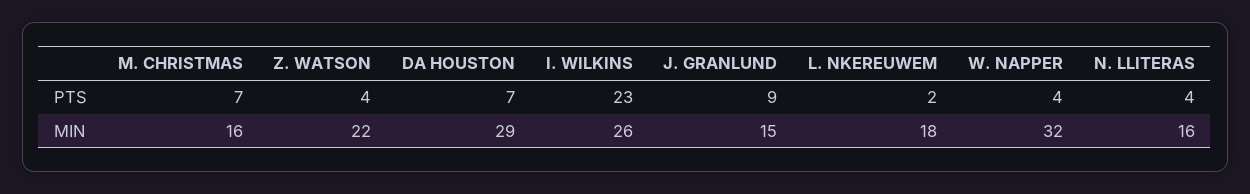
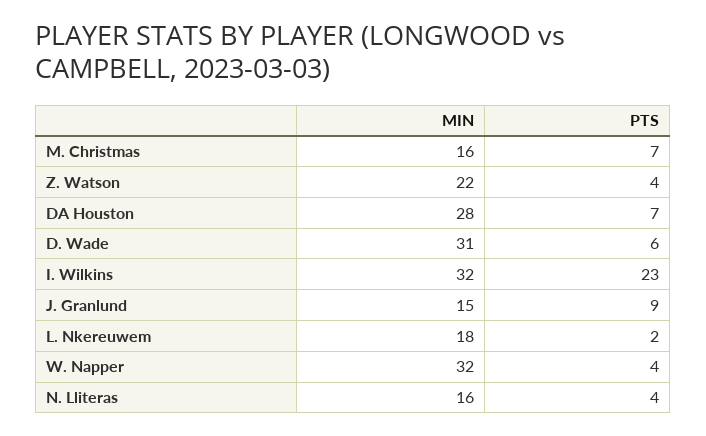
  {
    "M. CHRISTMAS": {
      "PTS": 7,
      "MIN": 16
    },
    "Z. WATSON": {
      "PTS": 4,
      "MIN": 22
    },
    "DA HOUSTON": {
      "PTS": 7,
-     "MIN": 29
+     "MIN": 28
    },
    "I. WILKINS": {
      "PTS": 23,
-     "MIN": 26
+     "MIN": 32
    },
    "J. GRANLUND": {
      "PTS": 9,
      "MIN": 15
    },
    "L. NKEREUWEM": {
      "PTS": 2,
      "MIN": 18
    },
    "W. NAPPER": {
      "PTS": 4,
      "MIN": 32
    },
    "N. LLITERAS": {
      "PTS": 4,
      "MIN": 16
-   }
+   },
+   "D. Wade": {
+     "MIN": 31,
+     "PTS": 6
+   }
  }

